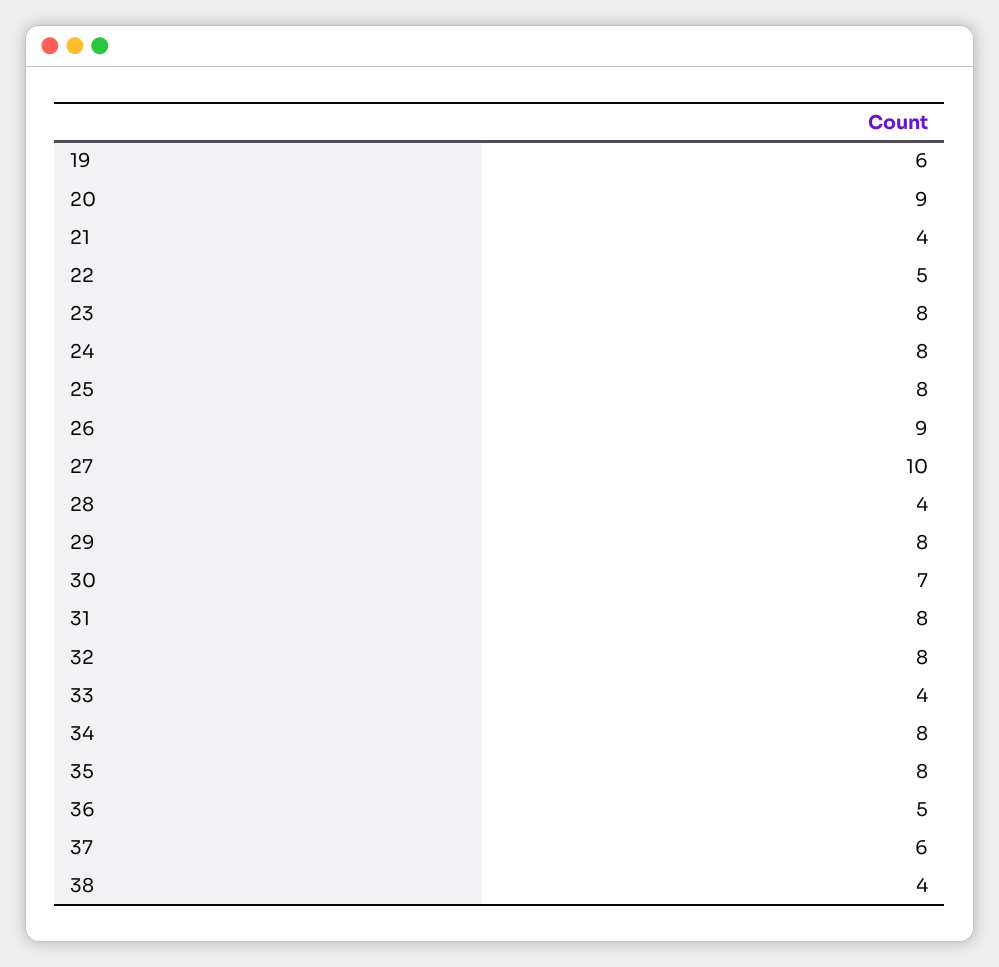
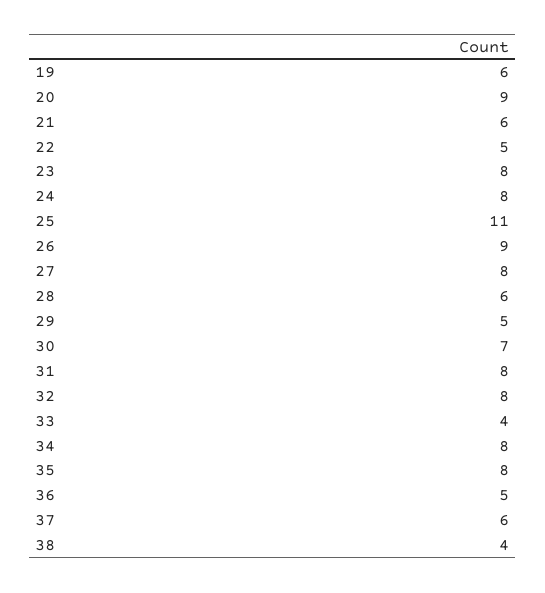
  {
    "19": 6,
    "20": 9,
-   "21": 4,
+   "21": 6,
    "22": 5,
    "23": 8,
    "24": 8,
-   "25": 8,
+   "25": 11,
    "26": 9,
-   "27": 10,
+   "27": 8,
-   "28": 4,
+   "28": 6,
-   "29": 8,
+   "29": 5,
    "30": 7,
    "31": 8,
    "32": 8,
    "33": 4,
    "34": 8,
    "35": 8,
    "36": 5,
    "37": 6,
    "38": 4
  }

